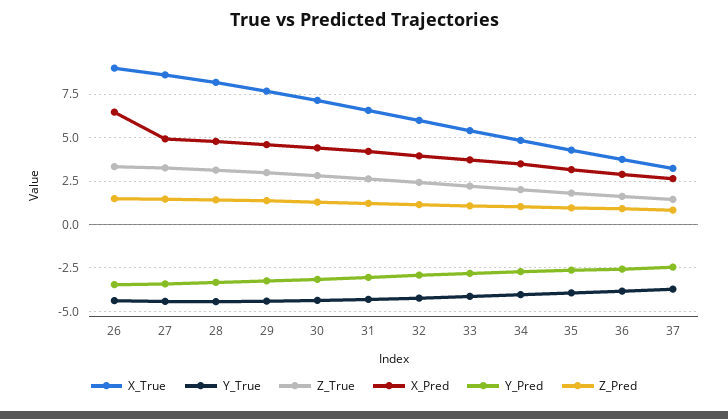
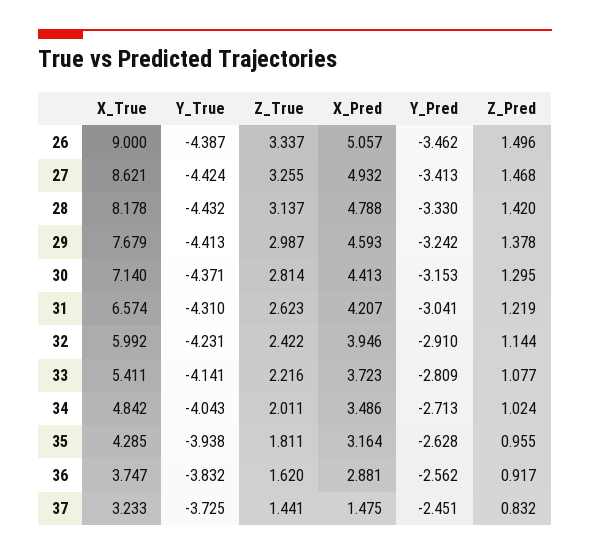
  {
    "X_True": {
      "26": 9,
      "27": 8.621,
      "28": 8.178,
      "29": 7.679,
      "30": 7.14,
      "31": 6.574,
      "32": 5.992,
      "33": 5.411,
      "34": 4.842,
      "35": 4.285,
      "36": 3.747,
      "37": 3.233
    },
    "Y_True": {
      "26": -4.387,
      "27": -4.424,
      "28": -4.432,
      "29": -4.413,
      "30": -4.371,
      "31": -4.31,
      "32": -4.231,
      "33": -4.141,
      "34": -4.043,
      "35": -3.938,
      "36": -3.832,
      "37": -3.725
    },
    "Z_True": {
      "26": 3.337,
      "27": 3.255,
      "28": 3.137,
      "29": 2.987,
      "30": 2.814,
      "31": 2.623,
      "32": 2.422,
      "33": 2.216,
      "34": 2.011,
      "35": 1.811,
      "36": 1.62,
      "37": 1.441
    },
    "X_Pred": {
-     "26": 6.5,
+     "26": 5.057,
      "27": 4.932,
      "28": 4.788,
      "29": 4.593,
      "30": 4.413,
      "31": 4.207,
      "32": 3.946,
      "33": 3.723,
      "34": 3.486,
      "35": 3.164,
      "36": 2.881,
-     "37": 2.5
+     "37": 1.475
    },
    "Y_Pred": {
      "26": -3.462,
      "27": -3.413,
      "28": -3.33,
      "29": -3.242,
      "30": -3.153,
      "31": -3.041,
      "32": -2.91,
      "33": -2.809,
      "34": -2.713,
      "35": -2.628,
      "36": -2.562,
      "37": -2.451
    },
    "Z_Pred": {
      "26": 1.496,
      "27": 1.468,
      "28": 1.42,
      "29": 1.378,
      "30": 1.295,
      "31": 1.219,
      "32": 1.144,
      "33": 1.077,
      "34": 1.024,
      "35": 0.955,
      "36": 0.917,
      "37": 0.832
    }
  }

